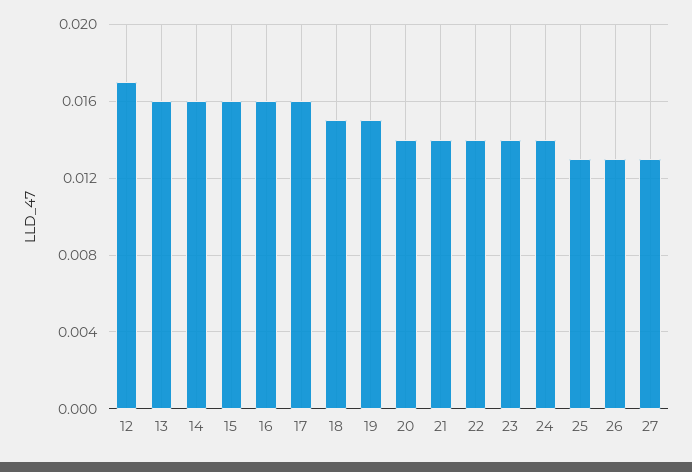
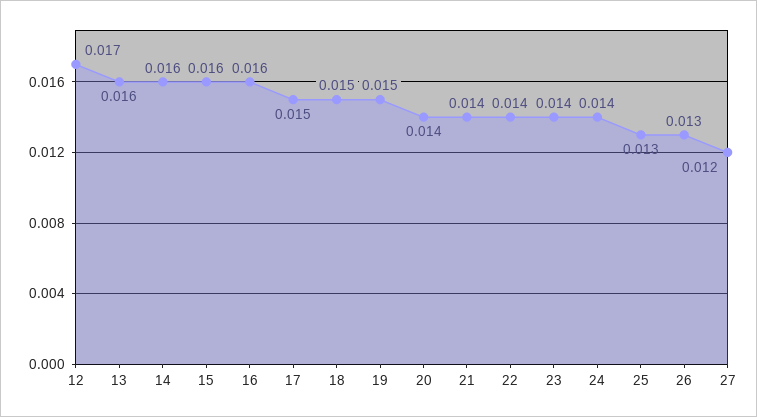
  {
    "12": 0.017,
    "13": 0.016,
    "14": 0.016,
    "15": 0.016,
    "16": 0.016,
-   "17": 0.016,
+   "17": 0.015,
    "18": 0.015,
    "19": 0.015,
    "20": 0.014,
    "21": 0.014,
    "22": 0.014,
    "23": 0.014,
    "24": 0.014,
    "25": 0.013,
    "26": 0.013,
-   "27": 0.013
+   "27": 0.012
  }

